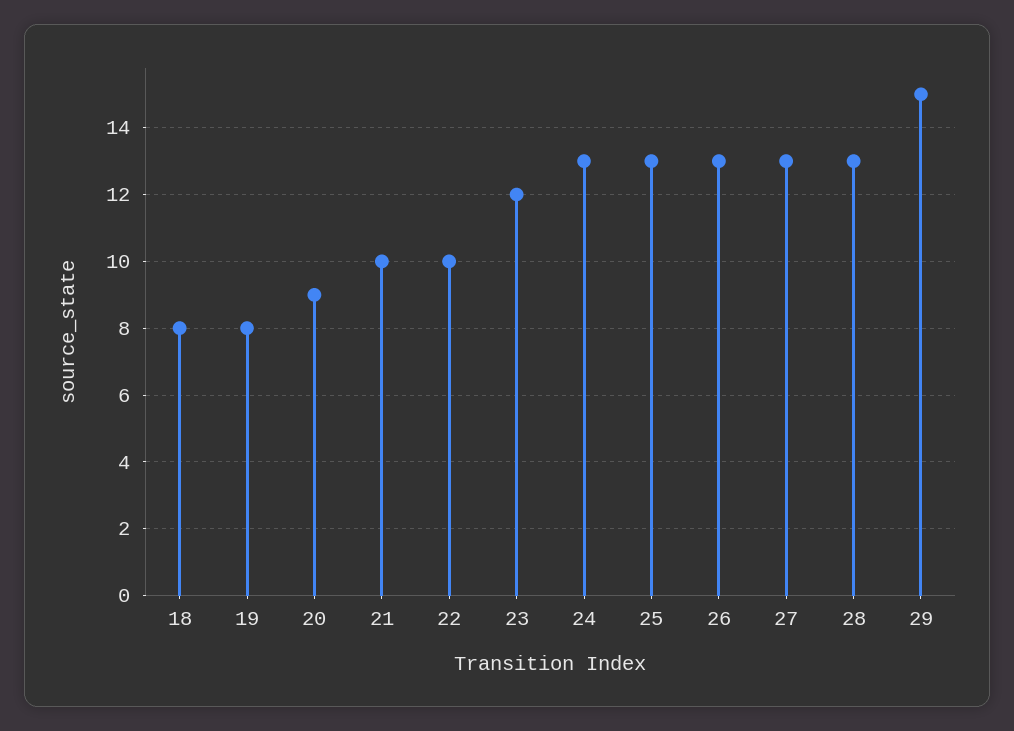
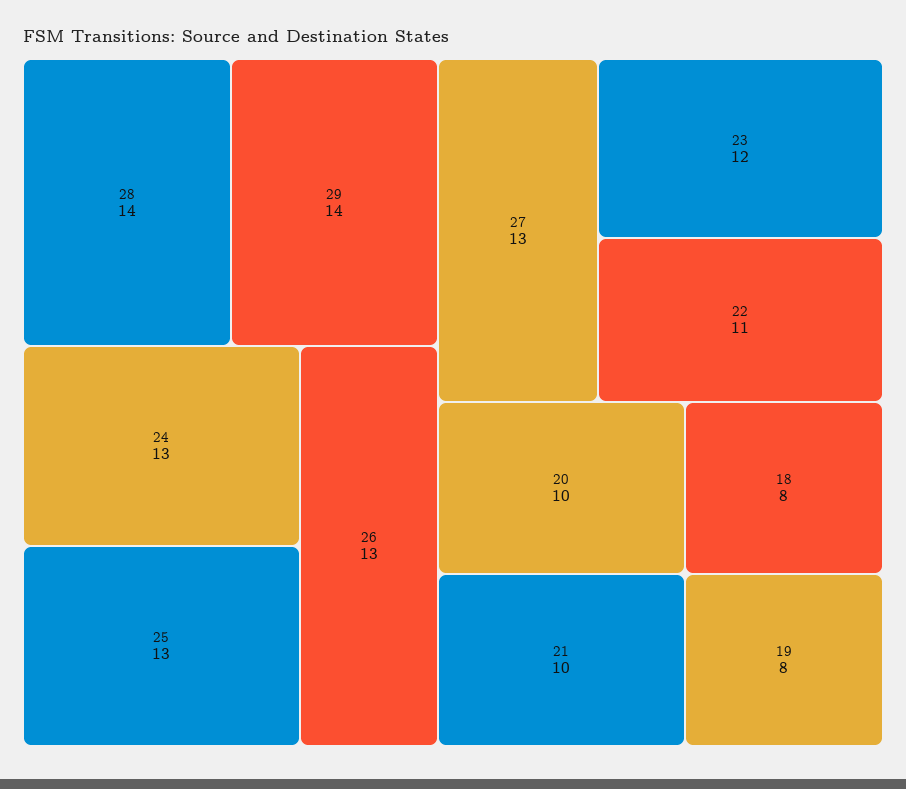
  {
    "18": 8,
    "19": 8,
-   "20": 9,
+   "20": 10,
    "21": 10,
-   "22": 10,
+   "22": 11,
    "23": 12,
    "24": 13,
    "25": 13,
    "26": 13,
    "27": 13,
-   "28": 13,
+   "28": 14,
-   "29": 15
+   "29": 14
  }

